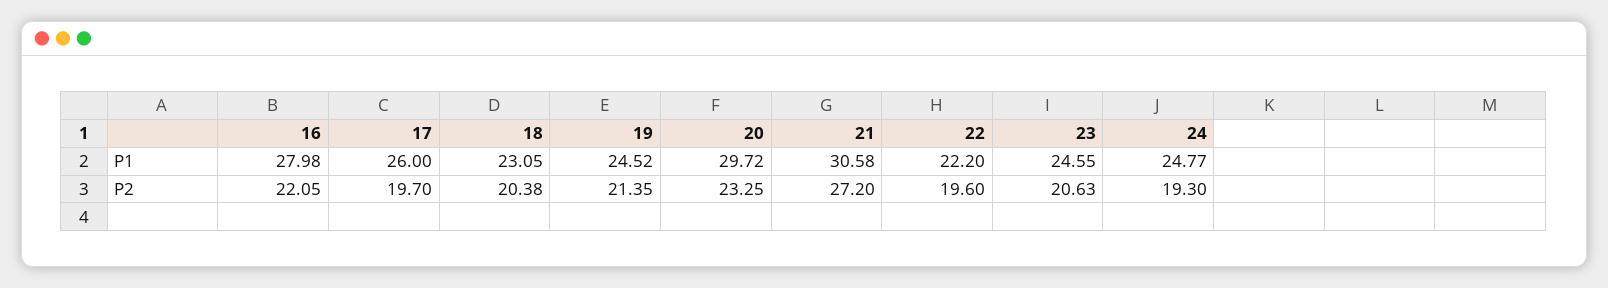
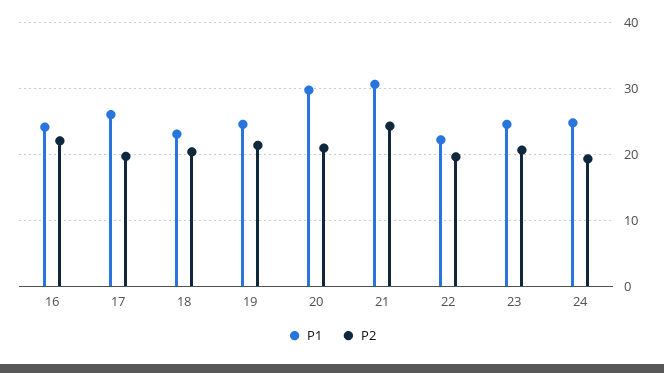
  {
    "P1": {
-     "16": 27.98,
+     "16": 24,
      "17": 26,
      "18": 23.05,
      "19": 24.52,
      "20": 29.72,
      "21": 30.58,
      "22": 22.2,
      "23": 24.55,
      "24": 24.77
    },
    "P2": {
      "16": 22.05,
      "17": 19.7,
      "18": 20.38,
      "19": 21.35,
-     "20": 23.25,
+     "20": 21,
-     "21": 27.2,
+     "21": 24,
      "22": 19.6,
      "23": 20.63,
      "24": 19.3
    }
  }

